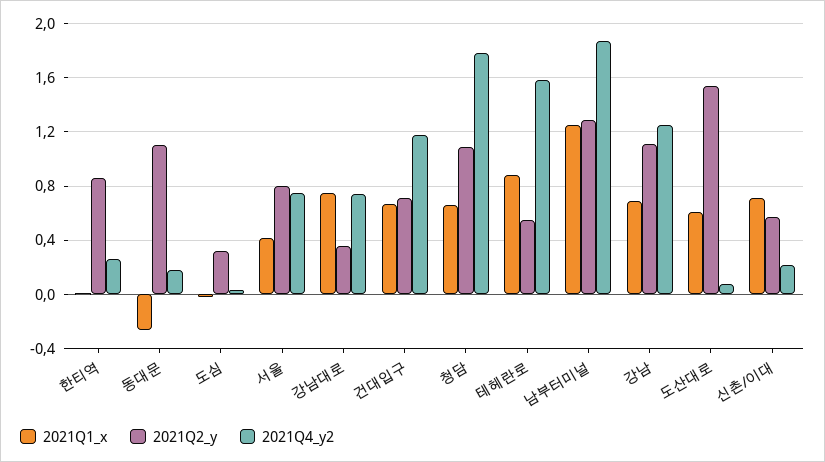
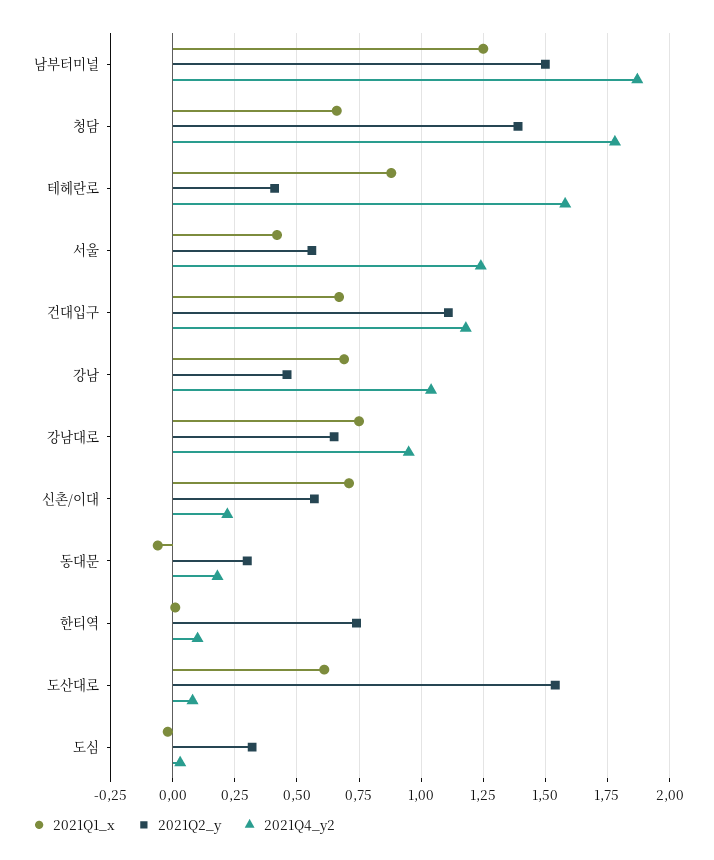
  {
    "2021Q1_x": {
      "한티역": 0,
-     "동대문": -0.25,
+     "동대문": -0.05,
      "도심": 0,
      "서울": 0.4,
      "강남대로": 0.75,
      "건대입구": 0.65,
      "청담": 0.65,
      "테헤란로": 0.9,
      "남부터미널": 1.25,
      "강남": 0.7,
      "도산대로": 0.6,
      "신촌/이대": 0.7
    },
    "2021Q2_y": {
-     "한티역": 0.85,
+     "한티역": 0.75,
-     "동대문": 1.1,
+     "동대문": 0.3,
      "도심": 0.3,
-     "서울": 0.8,
+     "서울": 0.55,
-     "강남대로": 0.35,
+     "강남대로": 0.65,
-     "건대입구": 0.7,
+     "건대입구": 1.1,
-     "청담": 1.1,
+     "청담": 1.4,
-     "테헤란로": 0.55,
+     "테헤란로": 0.4,
-     "남부터미널": 1.3,
+     "남부터미널": 1.5,
-     "강남": 1.1,
+     "강남": 0.45,
      "도산대로": 1.55,
      "신촌/이대": 0.55
    },
    "2021Q4_y2": {
-     "한티역": 0.25,
+     "한티역": 0.1,
      "동대문": 0.2,
      "도심": 0.05,
-     "서울": 0.75,
+     "서울": 1.25,
-     "강남대로": 0.75,
+     "강남대로": 0.95,
      "건대입구": 1.2,
      "청담": 1.8,
      "테헤란로": 1.6,
      "남부터미널": 1.85,
-     "강남": 1.25,
+     "강남": 1.05,
      "도산대로": 0.1,
      "신촌/이대": 0.2
    }
  }

